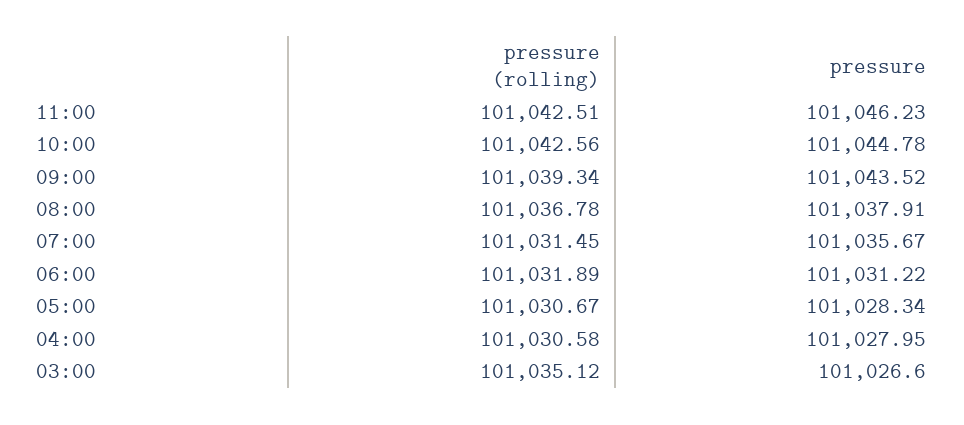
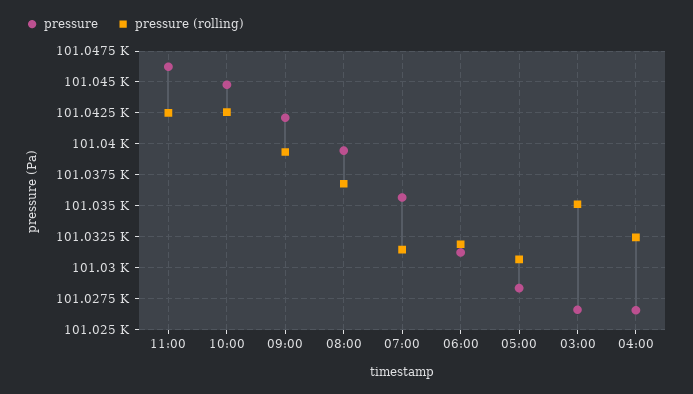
  {
    "pressure (rolling)": {
      "11:00": 101042.51,
      "10:00": 101042.56,
      "09:00": 101039.34,
      "08:00": 101036.78,
      "07:00": 101031.45,
      "06:00": 101031.89,
      "05:00": 101030.67,
-     "04:00": 101030.58,
+     "04:00": 101032.5,
      "03:00": 101035.12
    },
    "pressure": {
      "11:00": 101046.23,
      "10:00": 101044.78,
-     "09:00": 101043.52,
+     "09:00": 101042,
-     "08:00": 101037.91,
+     "08:00": 101039.5,
      "07:00": 101035.67,
      "06:00": 101031.22,
      "05:00": 101028.34,
-     "04:00": 101027.95,
+     "04:00": 101026.5,
      "03:00": 101026.6
    }
  }

